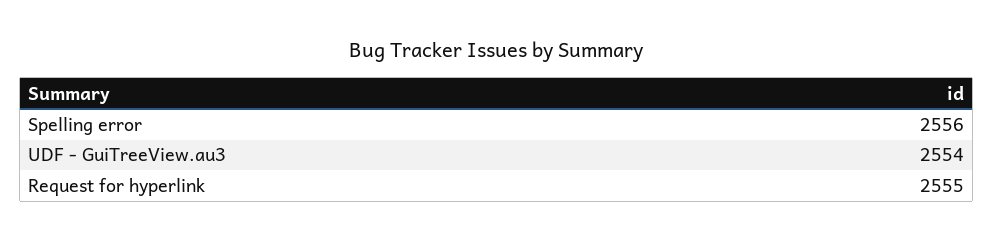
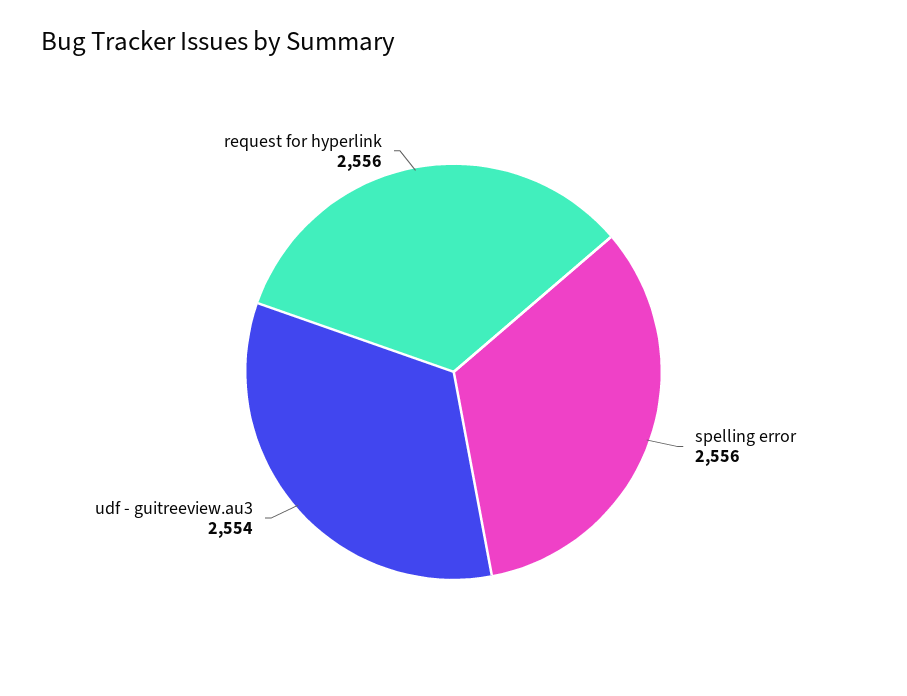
  {
    "Spelling error": 2556,
    "UDF - GuiTreeView.au3": 2554,
-   "Request for hyperlink": 2555
+   "Request for hyperlink": 2556
  }

